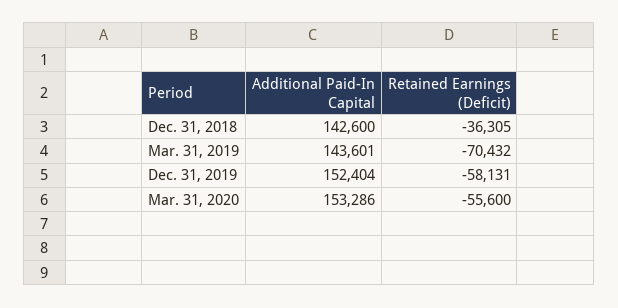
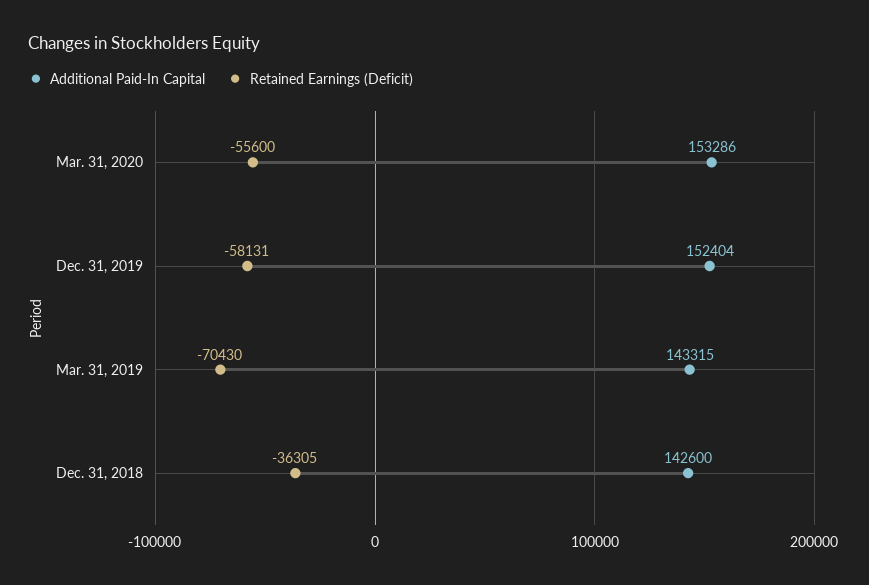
  {
    "Additional Paid-In Capital": {
      "Dec. 31, 2018": 142600,
-     "Mar. 31, 2019": 143601,
+     "Mar. 31, 2019": 143315,
      "Dec. 31, 2019": 152404,
      "Mar. 31, 2020": 153286
    },
    "Retained Earnings (Deficit)": {
      "Dec. 31, 2018": -36305,
-     "Mar. 31, 2019": -70432,
+     "Mar. 31, 2019": -70430,
      "Dec. 31, 2019": -58131,
      "Mar. 31, 2020": -55600
    }
  }

